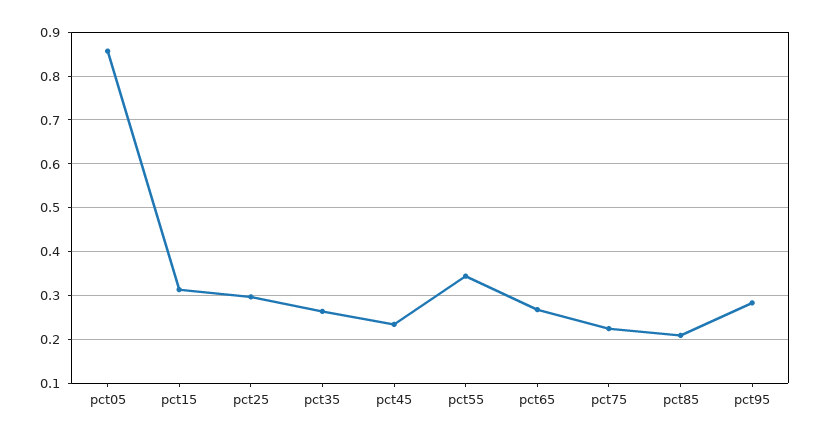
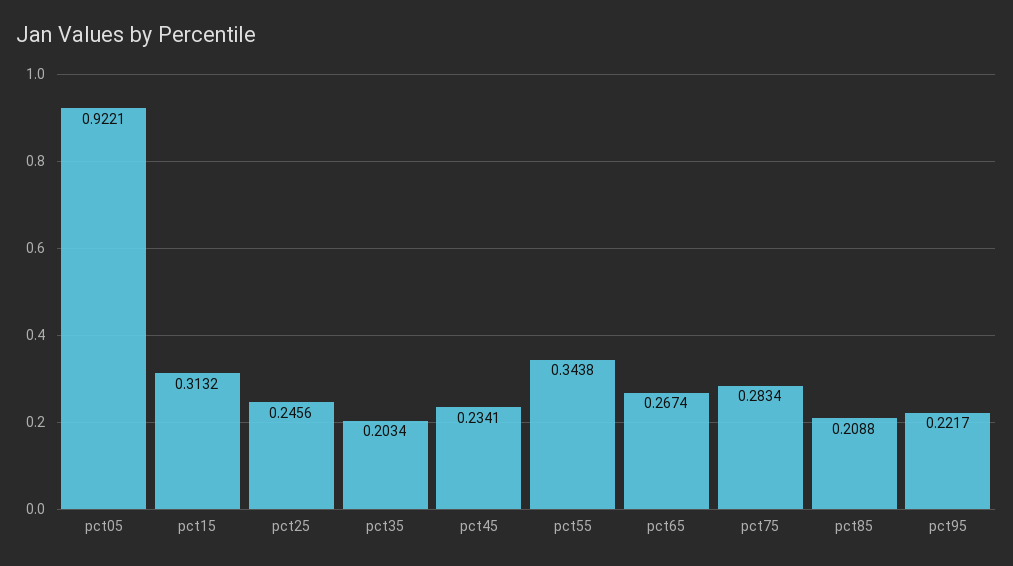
  {
-   "pct05": 0.86,
+   "pct05": 0.9221,
    "pct15": 0.3132,
-   "pct25": 0.3,
+   "pct25": 0.2456,
-   "pct35": 0.26,
+   "pct35": 0.2034,
    "pct45": 0.2341,
    "pct55": 0.3438,
    "pct65": 0.2674,
-   "pct75": 0.22,
+   "pct75": 0.2834,
    "pct85": 0.2088,
-   "pct95": 0.28
+   "pct95": 0.2217
  }

